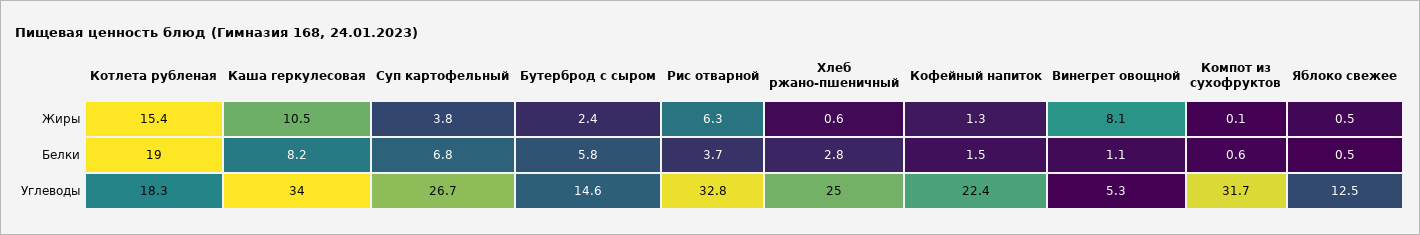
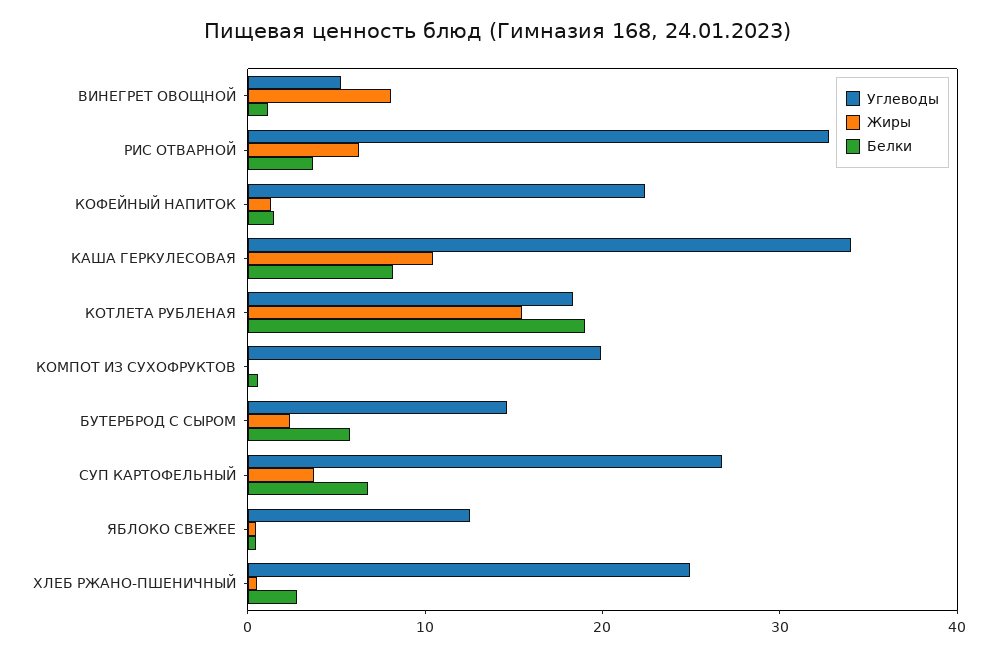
  {
    "Жиры": {
      "Котлета рубленая": 15.4,
      "Каша геркулесовая": 10.5,
      "Суп картофельный": 3.8,
      "Бутерброд с сыром": 2.4,
      "Рис отварной": 6.3,
      "Хлеб ржано-пшеничный": 0.6,
      "Кофейный напиток": 1.3,
      "Винегрет овощной": 8.1,
      "Компот из сухофруктов": 0.1,
      "Яблоко свежее": 0.5
    },
    "Белки": {
      "Котлета рубленая": 19,
      "Каша геркулесовая": 8.2,
      "Суп картофельный": 6.8,
      "Бутерброд с сыром": 5.8,
      "Рис отварной": 3.7,
      "Хлеб ржано-пшеничный": 2.8,
      "Кофейный напиток": 1.5,
      "Винегрет овощной": 1.1,
      "Компот из сухофруктов": 0.6,
      "Яблоко свежее": 0.5
    },
    "Углеводы": {
      "Котлета рубленая": 18.3,
      "Каша геркулесовая": 34,
      "Суп картофельный": 26.7,
      "Бутерброд с сыром": 14.6,
      "Рис отварной": 32.8,
      "Хлеб ржано-пшеничный": 25,
      "Кофейный напиток": 22.4,
      "Винегрет овощной": 5.3,
-     "Компот из сухофруктов": 31.7,
+     "Компот из сухофруктов": 20,
      "Яблоко свежее": 12.5
    }
  }

